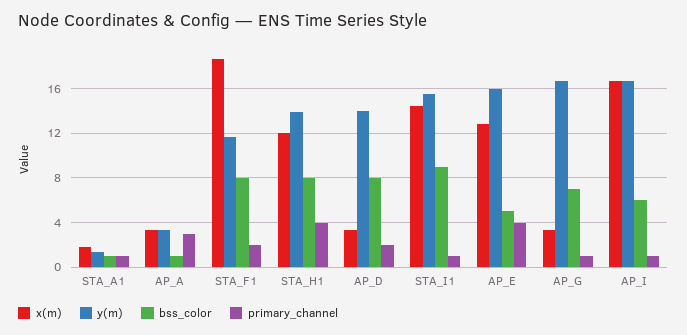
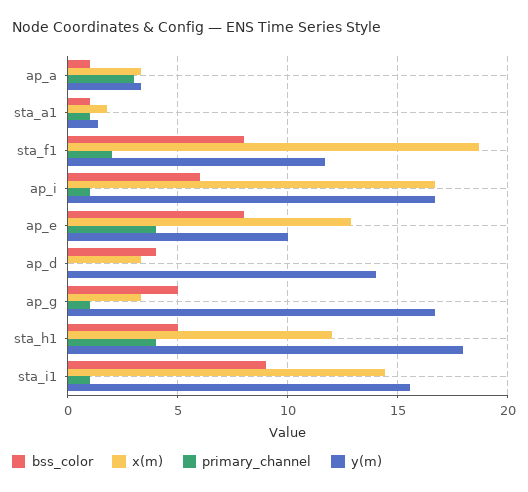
  {
    "x(m)": {
      "STA_A1": 2,
      "AP_A": 3.5,
      "STA_F1": 18.5,
      "STA_H1": 12,
      "AP_D": 3.5,
      "STA_I1": 14.5,
      "AP_E": 13,
      "AP_G": 3.5,
      "AP_I": 16.5
    },
    "y(m)": {
      "STA_A1": 1.5,
      "AP_A": 3.5,
      "STA_F1": 11.5,
-     "STA_H1": 14,
+     "STA_H1": 18,
      "AP_D": 14,
      "STA_I1": 15.5,
-     "AP_E": 16,
+     "AP_E": 10,
      "AP_G": 16.5,
      "AP_I": 16.5
    },
    "bss_color": {
      "STA_A1": 1,
      "AP_A": 1,
      "STA_F1": 8,
-     "STA_H1": 8,
+     "STA_H1": 5,
-     "AP_D": 8,
+     "AP_D": 4,
      "STA_I1": 9,
-     "AP_E": 5,
+     "AP_E": 8,
-     "AP_G": 7,
+     "AP_G": 5,
      "AP_I": 6
    },
    "primary_channel": {
      "STA_A1": 1,
      "AP_A": 3,
      "STA_F1": 2,
      "STA_H1": 4,
-     "AP_D": 2,
+     "AP_D": 0,
      "STA_I1": 1,
      "AP_E": 4,
      "AP_G": 1,
      "AP_I": 1
    }
  }

